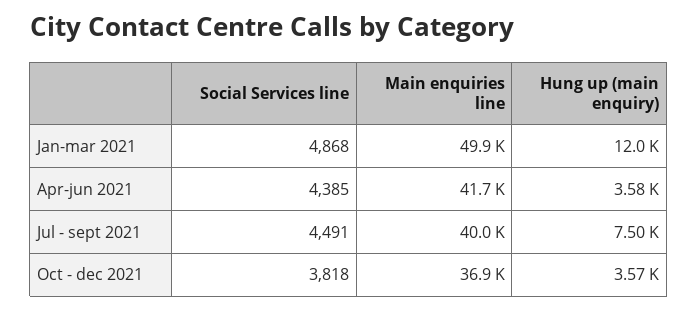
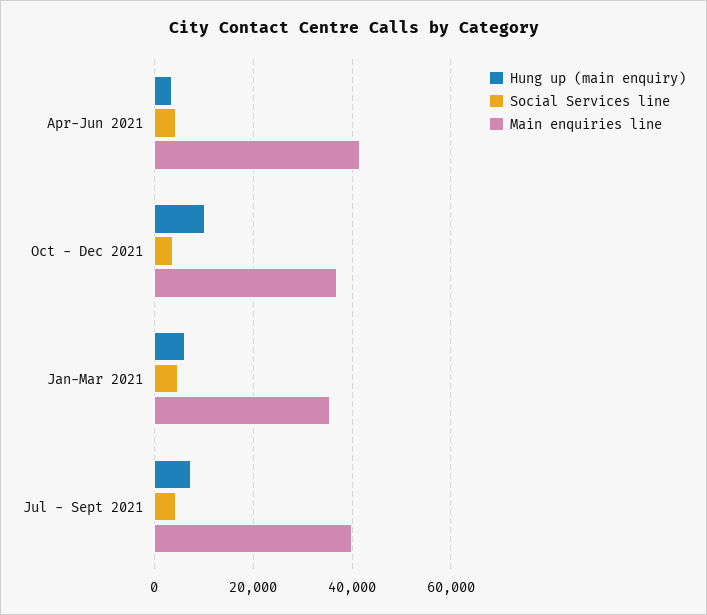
  {
    "Social Services line": {
      "Jan-mar 2021": 4868,
      "Apr-jun 2021": 4385,
      "Jul - sept 2021": 4491,
      "Oct - dec 2021": 3818
    },
    "Main enquiries line": {
-     "Jan-mar 2021": 49900,
+     "Jan-mar 2021": 36000,
      "Apr-jun 2021": 41700,
      "Jul - sept 2021": 40000,
      "Oct - dec 2021": 36900
    },
    "Hung up (main enquiry)": {
-     "Jan-mar 2021": 12000,
+     "Jan-mar 2021": 6000,
      "Apr-jun 2021": 3580,
      "Jul - sept 2021": 7500,
-     "Oct - dec 2021": 3570
+     "Oct - dec 2021": 10000
    }
  }

